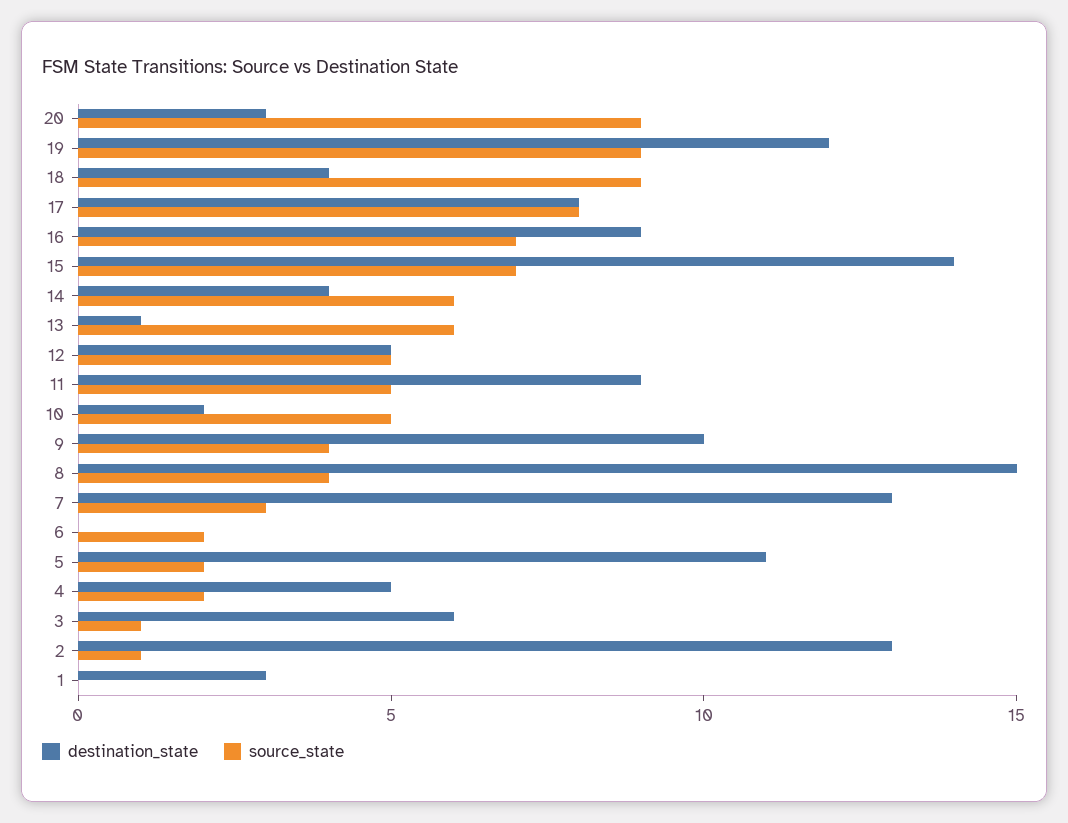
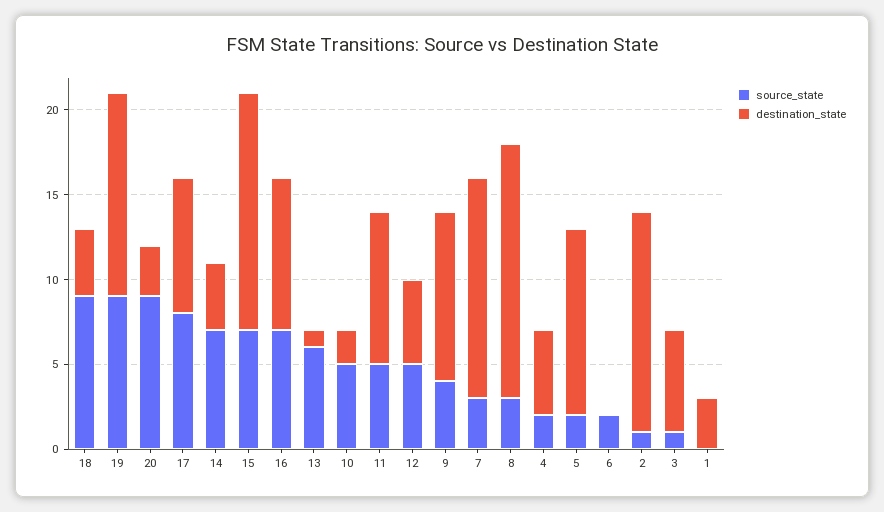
  {
    "destination_state": {
      "20": 3,
      "19": 12,
      "18": 4,
      "17": 8,
      "16": 9,
      "15": 14,
      "14": 4,
      "13": 1,
      "12": 5,
      "11": 9,
      "10": 2,
      "9": 10,
      "8": 15,
      "7": 13,
      "6": 0,
      "5": 11,
      "4": 5,
      "3": 6,
      "2": 13,
      "1": 3
    },
    "source_state": {
      "20": 9,
      "19": 9,
      "18": 9,
      "17": 8,
      "16": 7,
      "15": 7,
-     "14": 6,
+     "14": 7,
      "13": 6,
      "12": 5,
      "11": 5,
      "10": 5,
      "9": 4,
-     "8": 4,
+     "8": 3,
      "7": 3,
      "6": 2,
      "5": 2,
      "4": 2,
      "3": 1,
      "2": 1,
      "1": 0
    }
  }

